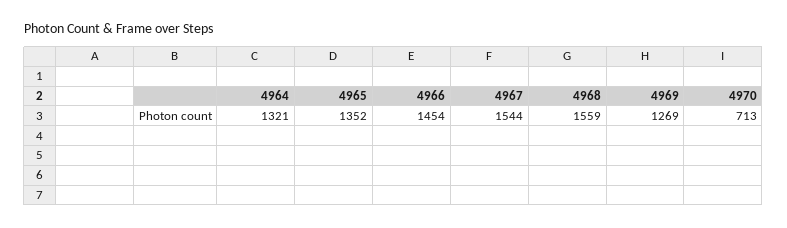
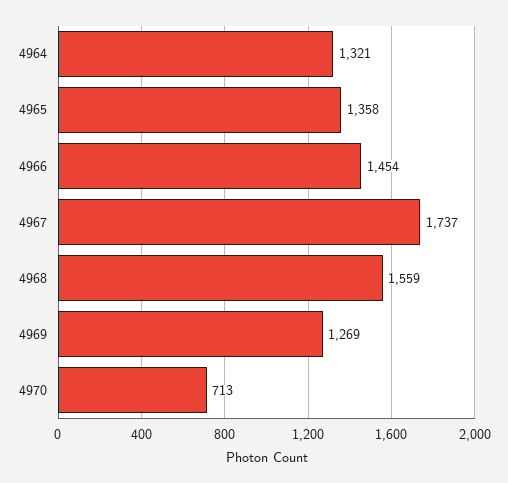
  {
    "4964": 1321,
-   "4965": 1352,
+   "4965": 1358,
    "4966": 1454,
-   "4967": 1544,
+   "4967": 1737,
    "4968": 1559,
    "4969": 1269,
    "4970": 713
  }

